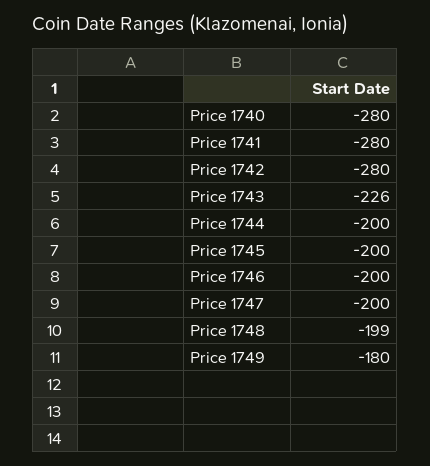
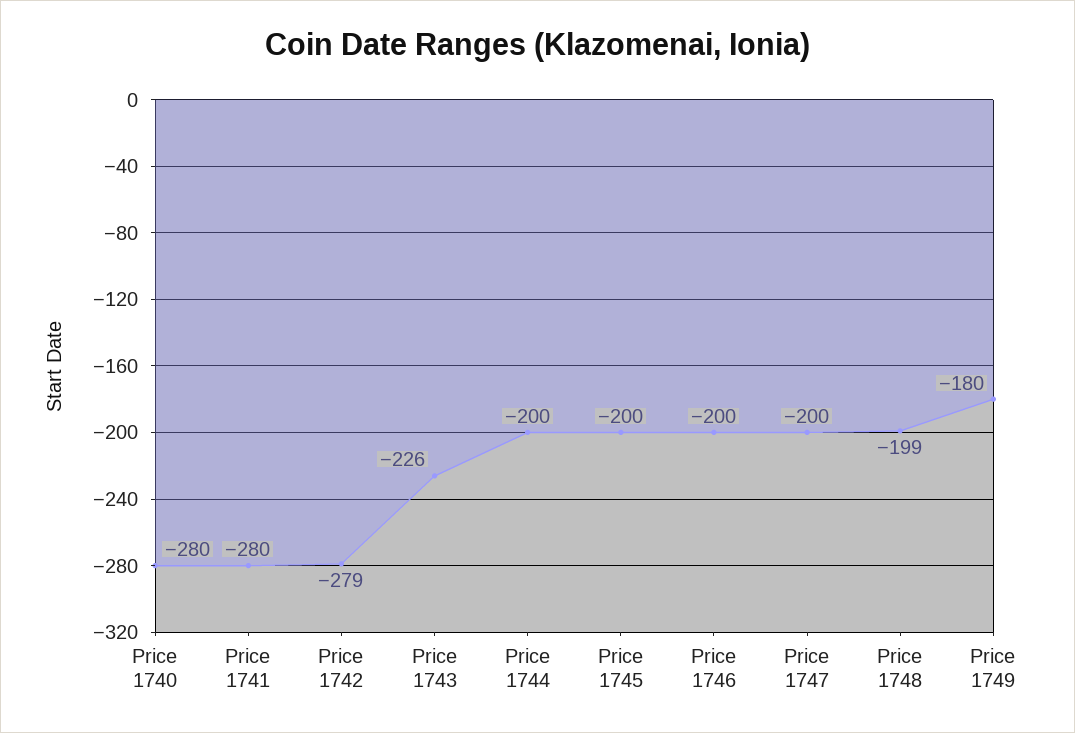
  {
    "Price 1740": -280,
    "Price 1741": -280,
-   "Price 1742": -280,
+   "Price 1742": -279,
    "Price 1743": -226,
    "Price 1744": -200,
    "Price 1745": -200,
    "Price 1746": -200,
    "Price 1747": -200,
    "Price 1748": -199,
    "Price 1749": -180
  }

